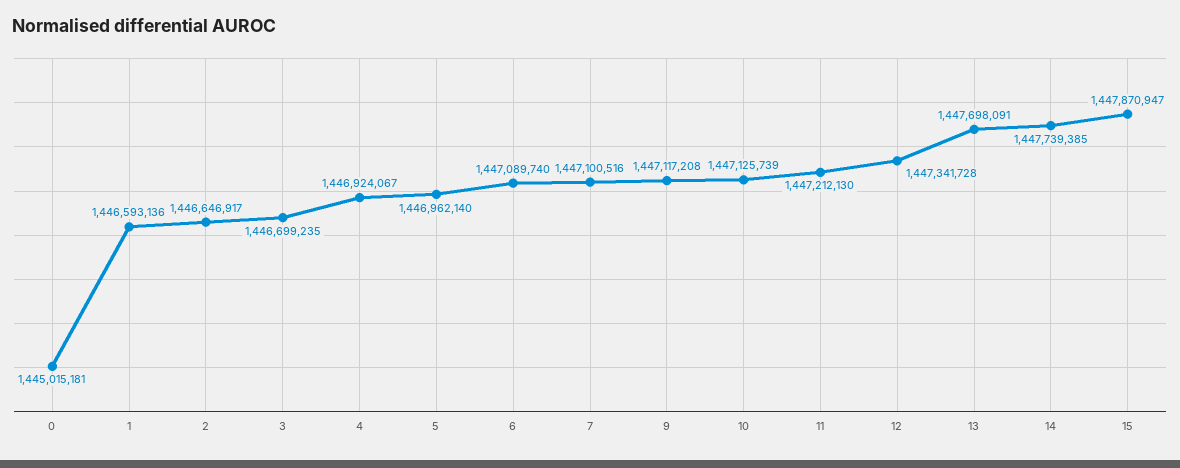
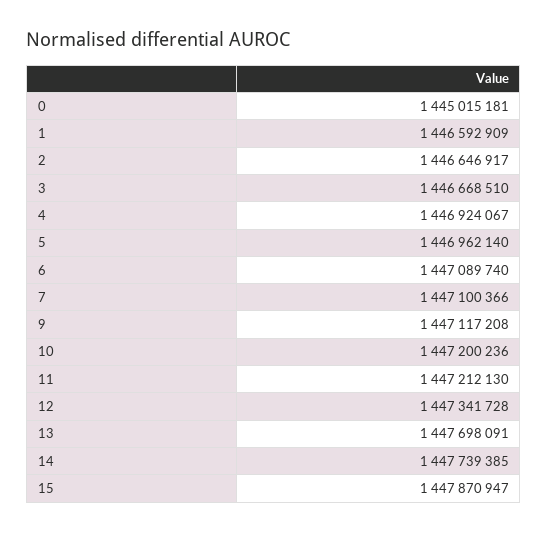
  {
    "0": 1445015181,
-   "1": 1446593136,
+   "1": 1446592909,
    "2": 1446646917,
-   "3": 1446699235,
+   "3": 1446668510,
    "4": 1446924067,
    "5": 1446962140,
    "6": 1447089740,
-   "7": 1447100516,
+   "7": 1447100366,
    "9": 1447117208,
-   "10": 1447125739,
+   "10": 1447200236,
    "11": 1447212130,
    "12": 1447341728,
    "13": 1447698091,
    "14": 1447739385,
    "15": 1447870947
  }

